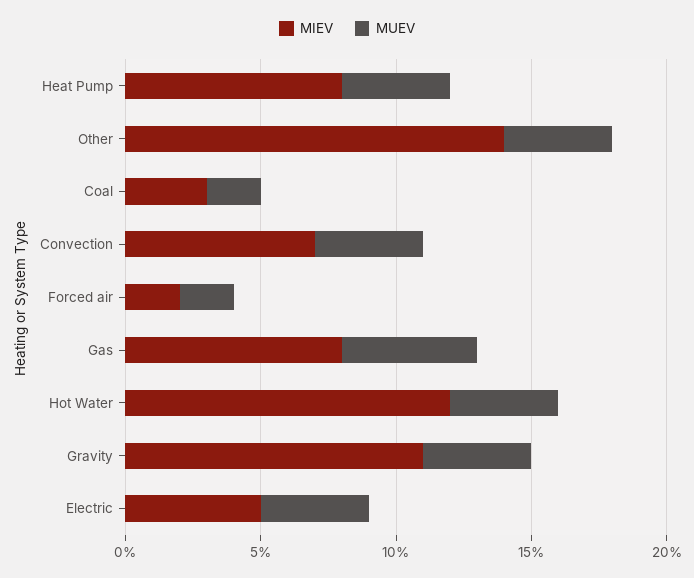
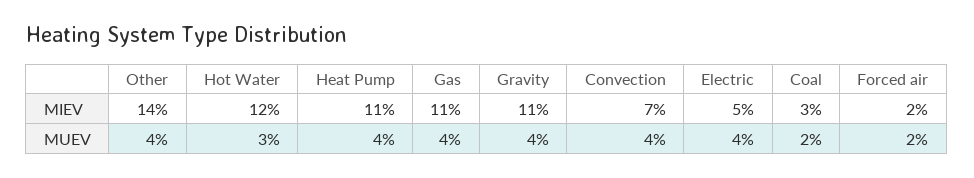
  {
    "MIEV": {
-     "Heat Pump": 8,
+     "Heat Pump": 11,
      "Other": 14,
      "Coal": 3,
      "Convection": 7,
      "Forced air": 2,
-     "Gas": 8,
+     "Gas": 11,
      "Hot Water": 12,
      "Gravity": 11,
      "Electric": 5
    },
    "MUEV": {
      "Heat Pump": 4,
      "Other": 4,
      "Coal": 2,
      "Convection": 4,
      "Forced air": 2,
-     "Gas": 5,
+     "Gas": 4,
-     "Hot Water": 4,
+     "Hot Water": 3,
      "Gravity": 4,
      "Electric": 4
    }
  }

